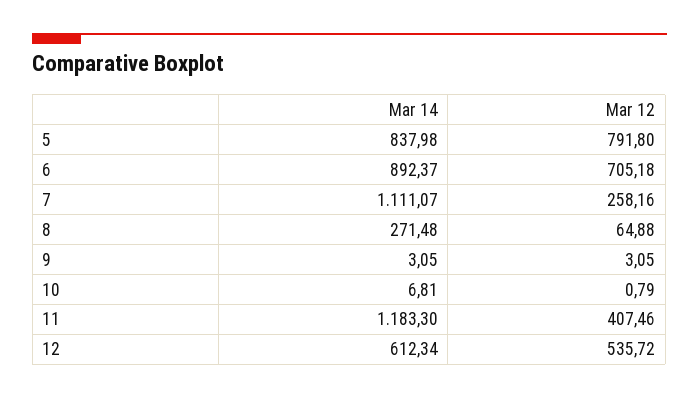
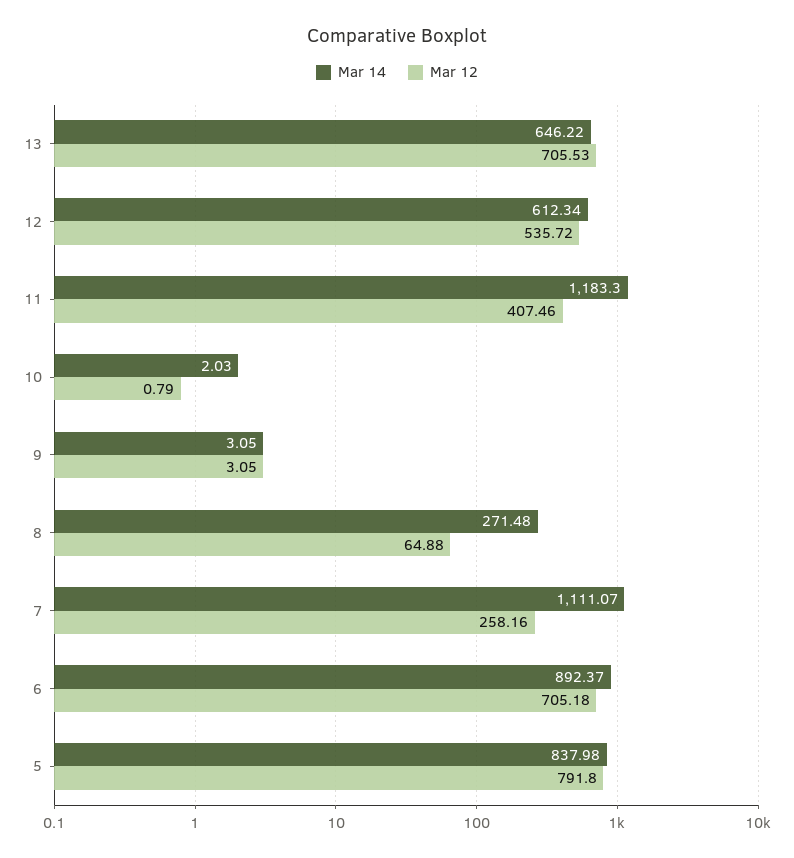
  {
    "Mar 14": {
      "5": 837.98,
      "6": 892.37,
      "7": 1111.07,
      "8": 271.48,
      "9": 3.05,
-     "10": 6.81,
+     "10": 2.03,
      "11": 1183.3,
-     "12": 612.34
+     "12": 612.34,
+     "13": 646.22
    },
    "Mar 12": {
      "5": 791.8,
      "6": 705.18,
      "7": 258.16,
      "8": 64.88,
      "9": 3.05,
      "10": 0.79,
      "11": 407.46,
-     "12": 535.72
+     "12": 535.72,
+     "13": 705.53
    }
  }

